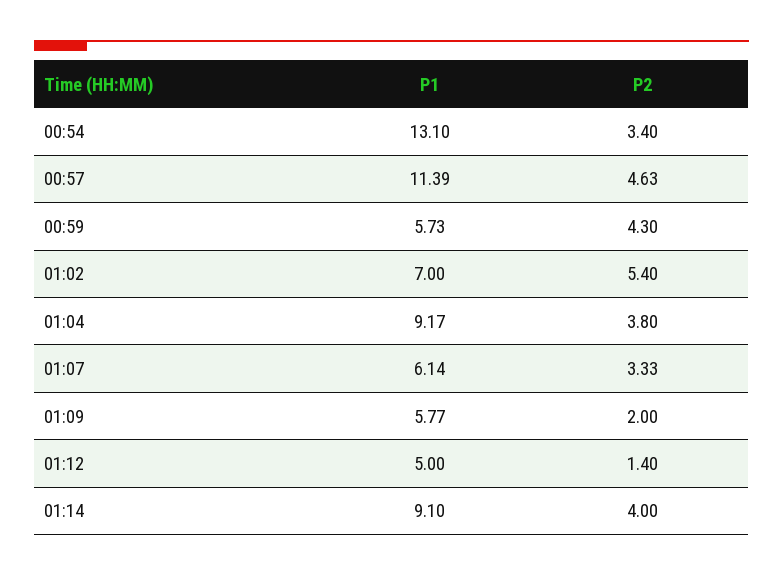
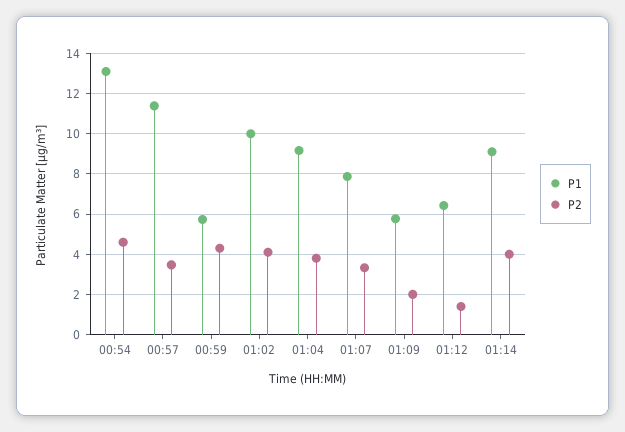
  {
    "P1": {
      "00:54": 13.1,
      "00:57": 11.39,
      "00:59": 5.73,
-     "01:02": 7,
+     "01:02": 10,
      "01:04": 9.17,
-     "01:07": 6.14,
+     "01:07": 8,
      "01:09": 5.77,
-     "01:12": 5,
+     "01:12": 6.5,
      "01:14": 9.1
    },
    "P2": {
-     "00:54": 3.4,
+     "00:54": 4.5,
-     "00:57": 4.63,
+     "00:57": 3.5,
      "00:59": 4.3,
-     "01:02": 5.4,
+     "01:02": 4,
      "01:04": 3.8,
      "01:07": 3.33,
      "01:09": 2,
      "01:12": 1.4,
      "01:14": 4
    }
  }

